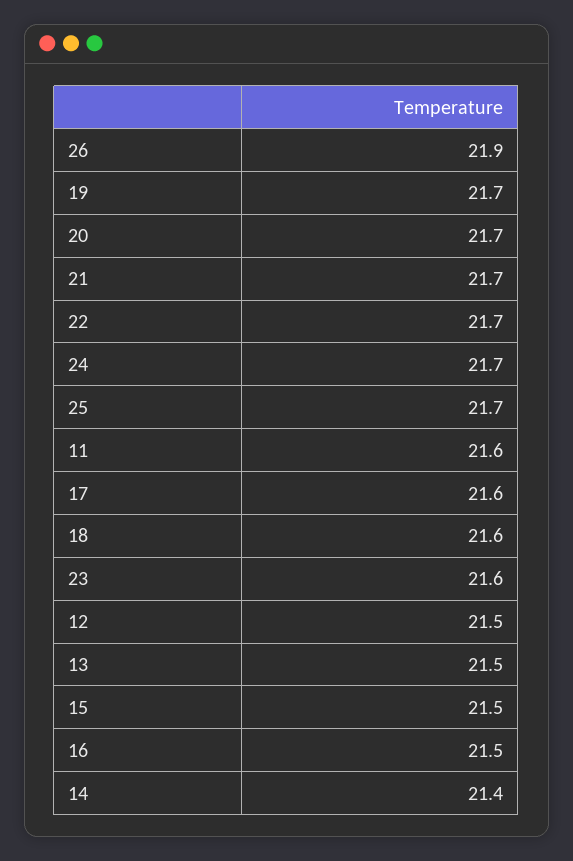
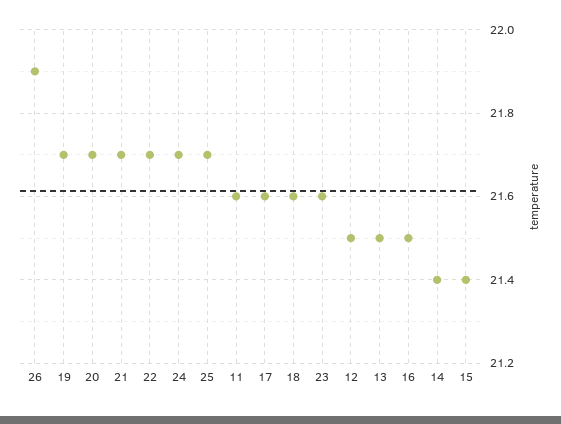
  {
    "26": 21.9,
    "19": 21.7,
    "20": 21.7,
    "21": 21.7,
    "22": 21.7,
    "24": 21.7,
    "25": 21.7,
    "11": 21.6,
    "17": 21.6,
    "18": 21.6,
    "23": 21.6,
    "12": 21.5,
    "13": 21.5,
-   "15": 21.5,
+   "15": 21.4,
    "16": 21.5,
    "14": 21.4
  }

